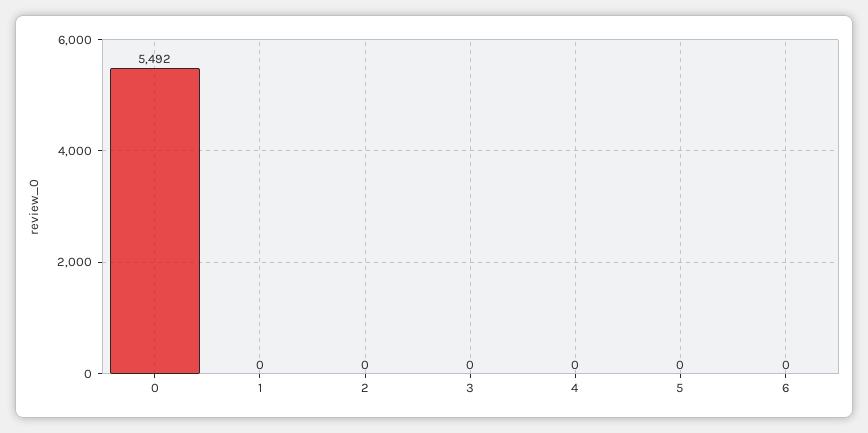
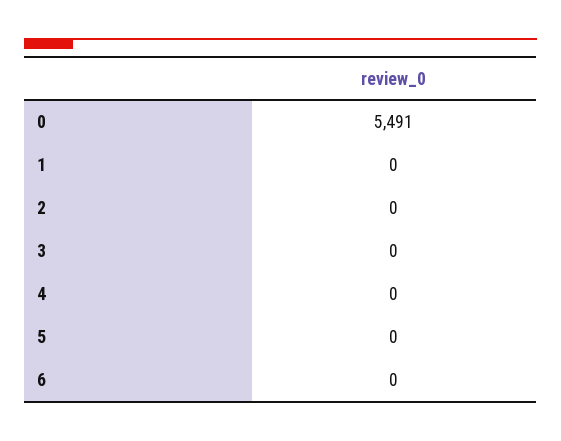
  {
-   "0": 5492,
+   "0": 5491,
    "1": 0,
    "2": 0,
    "3": 0,
    "4": 0,
    "5": 0,
    "6": 0
  }

